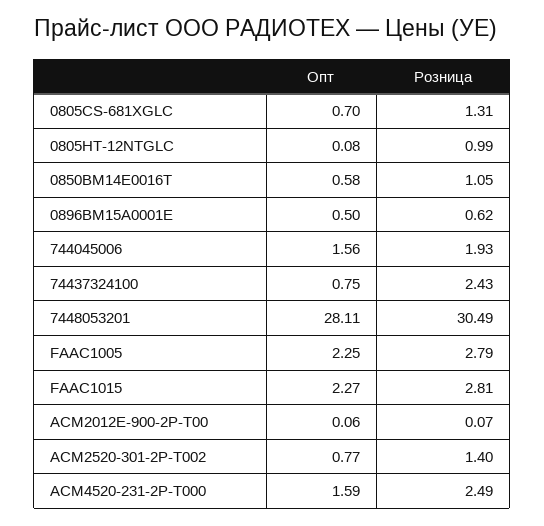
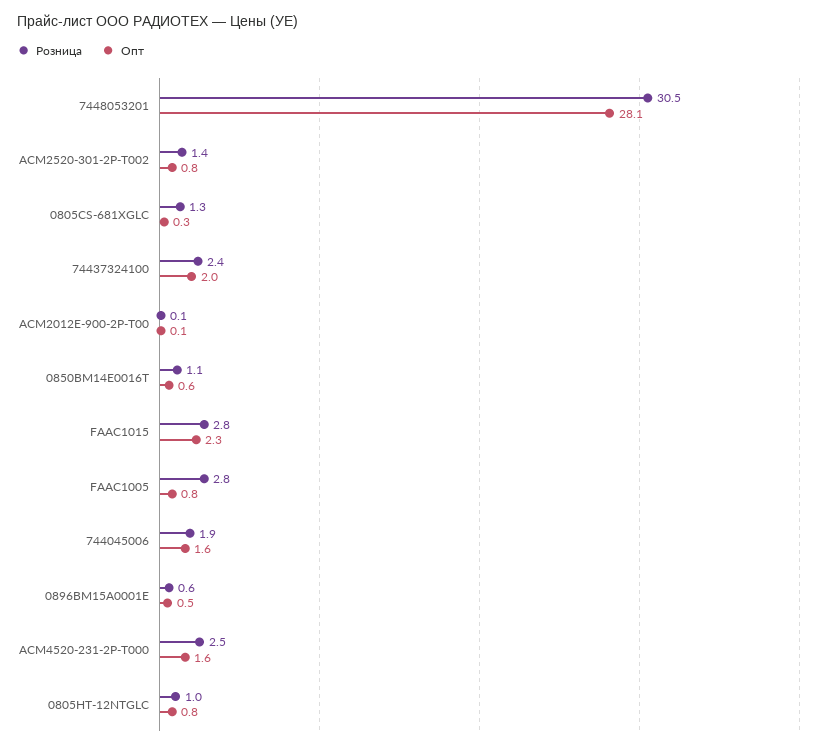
  {
    "Опт": {
-     "0805CS-681XGLC": 0.7,
+     "0805CS-681XGLC": 0.3,
-     "0805HT-12NTGLC": 0.08,
+     "0805HT-12NTGLC": 0.8,
      "0850BM14E0016T": 0.58,
      "0896BM15A0001E": 0.5,
      "744045006": 1.56,
-     "74437324100": 0.75,
+     "74437324100": 2,
      "7448053201": 28.11,
-     "FAAC1005": 2.25,
+     "FAAC1005": 0.8,
      "FAAC1015": 2.27,
      "ACM2012E-900-2P-T00": 0.06,
      "ACM2520-301-2P-T002": 0.77,
      "ACM4520-231-2P-T000": 1.59
    },
    "Розница": {
      "0805CS-681XGLC": 1.31,
      "0805HT-12NTGLC": 0.99,
      "0850BM14E0016T": 1.05,
      "0896BM15A0001E": 0.62,
      "744045006": 1.93,
      "74437324100": 2.43,
      "7448053201": 30.49,
      "FAAC1005": 2.79,
      "FAAC1015": 2.81,
      "ACM2012E-900-2P-T00": 0.07,
      "ACM2520-301-2P-T002": 1.4,
      "ACM4520-231-2P-T000": 2.49
    }
  }

